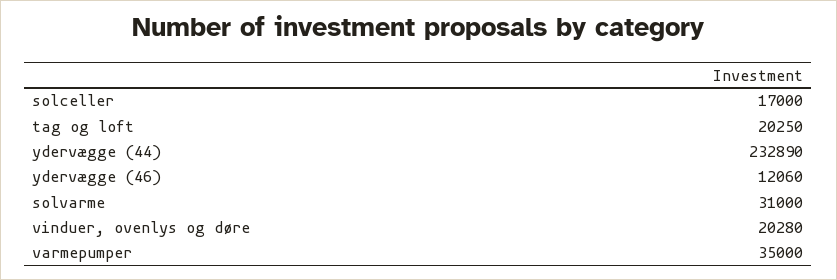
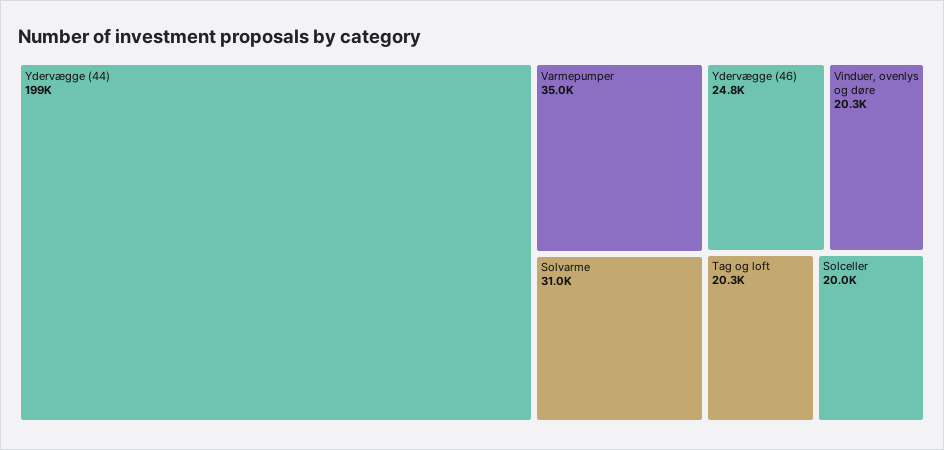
  {
-   "solceller": 17000,
+   "solceller": 20000,
    "tag og loft": 20250,
-   "ydervægge (44)": 232890,
+   "ydervægge (44)": 199000,
-   "ydervægge (46)": 12060,
+   "ydervægge (46)": 24800,
    "solvarme": 31000,
    "vinduer, ovenlys og døre": 20280,
    "varmepumper": 35000
  }

